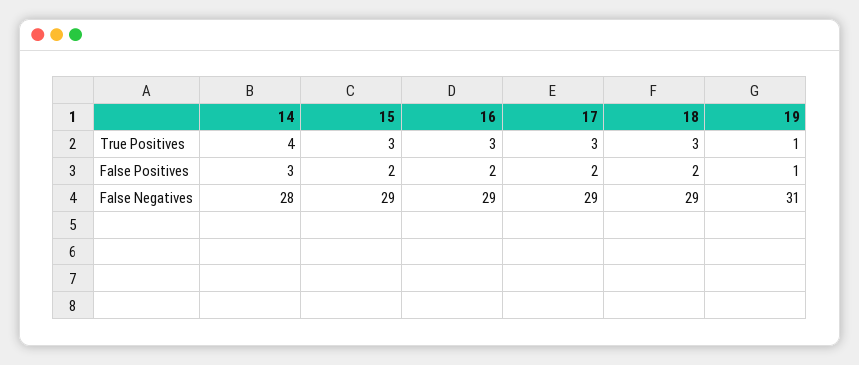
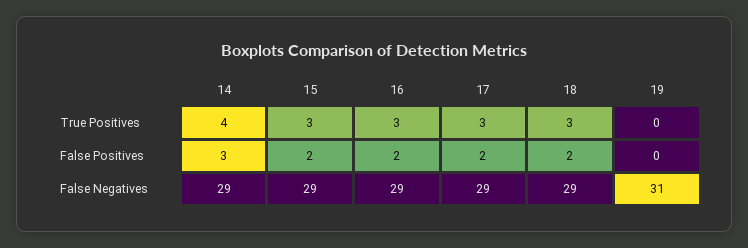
  {
    "14": {
      "True Positives": 4,
      "False Positives": 3,
-     "False Negatives": 28
+     "False Negatives": 29
    },
    "15": {
      "True Positives": 3,
      "False Positives": 2,
      "False Negatives": 29
    },
    "16": {
      "True Positives": 3,
      "False Positives": 2,
      "False Negatives": 29
    },
    "17": {
      "True Positives": 3,
      "False Positives": 2,
      "False Negatives": 29
    },
    "18": {
      "True Positives": 3,
      "False Positives": 2,
      "False Negatives": 29
    },
    "19": {
-     "True Positives": 1,
+     "True Positives": 0,
-     "False Positives": 1,
+     "False Positives": 0,
      "False Negatives": 31
    }
  }

